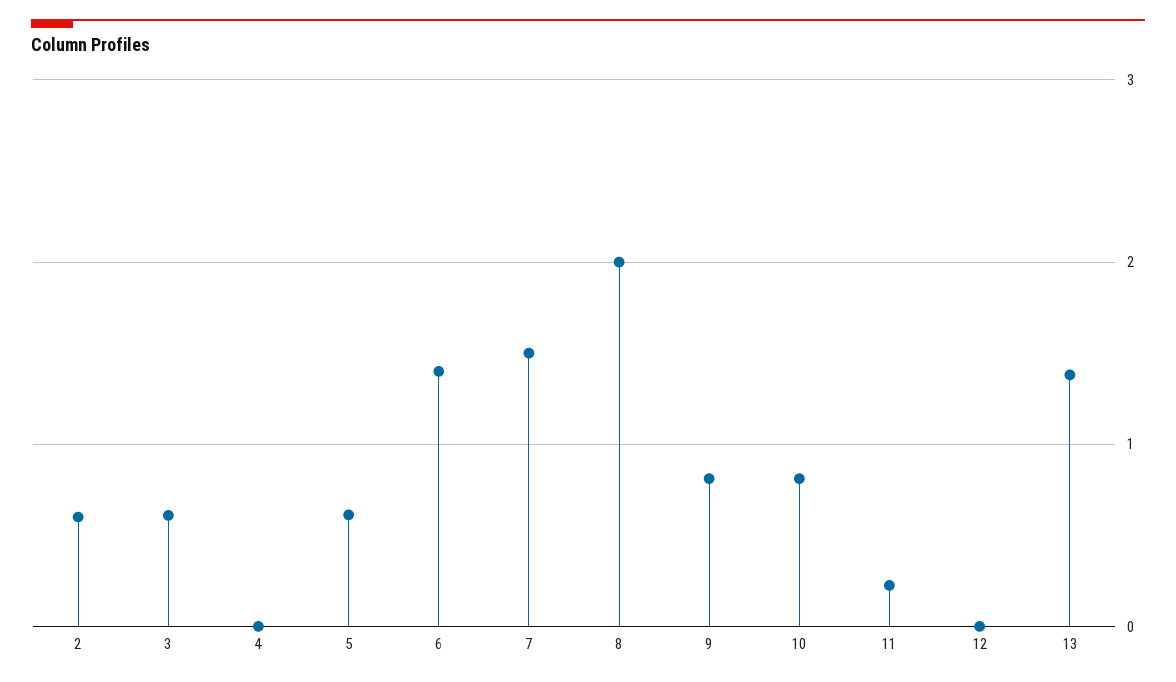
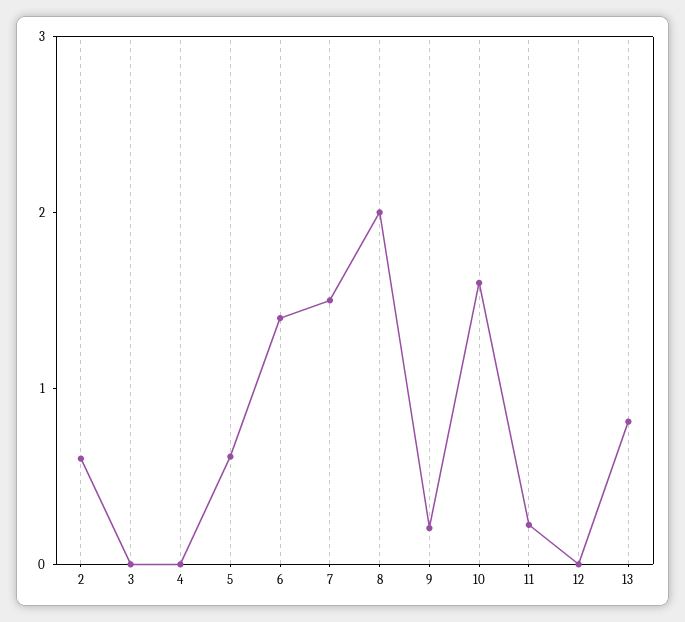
  {
    "2": 0.6,
-   "3": 0.6,
+   "3": 0,
    "4": 0,
    "5": 0.6,
    "6": 1.4,
    "7": 1.5,
    "8": 2,
-   "9": 0.8,
+   "9": 0.2,
-   "10": 0.8,
+   "10": 1.6,
    "11": 0.2,
    "12": 0,
-   "13": 1.4
+   "13": 0.8
  }

